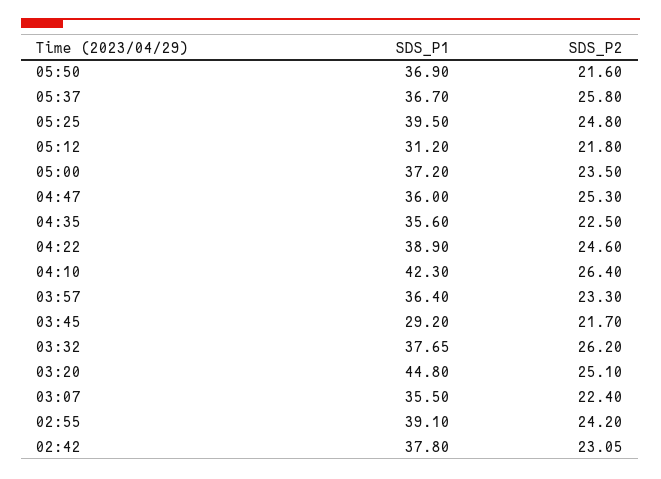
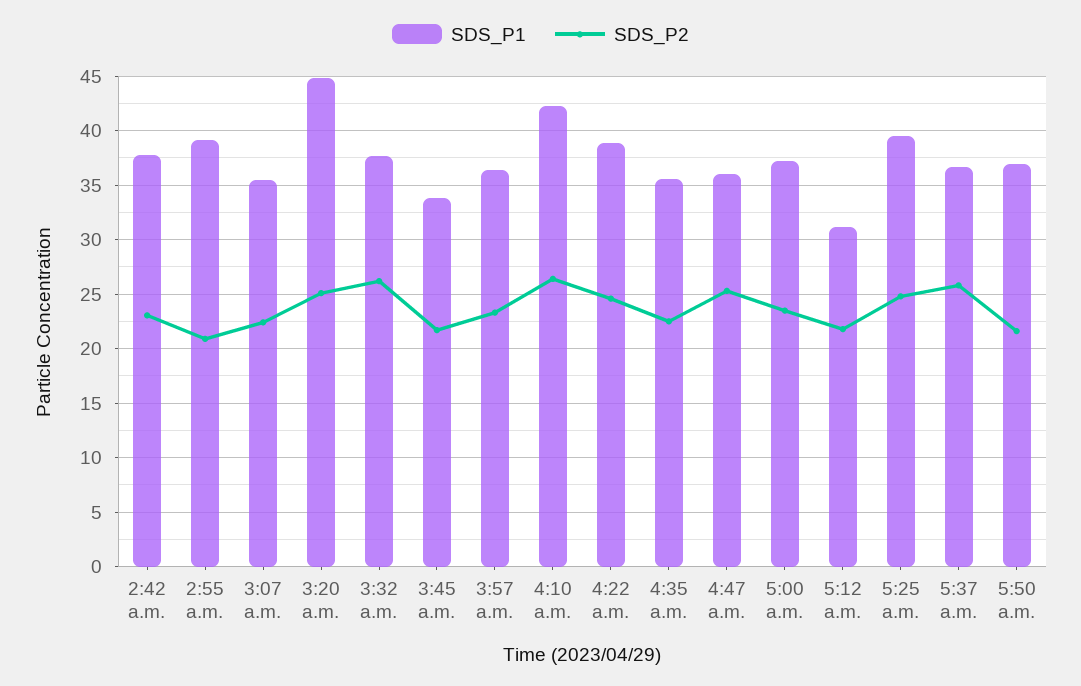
  {
    "SDS_P1": {
      "05:50": 36.9,
      "05:37": 36.7,
      "05:25": 39.5,
      "05:12": 31.2,
      "05:00": 37.2,
      "04:47": 36,
      "04:35": 35.6,
      "04:22": 38.9,
      "04:10": 42.3,
      "03:57": 36.4,
-     "03:45": 29.2,
+     "03:45": 34,
      "03:32": 37.65,
      "03:20": 44.8,
      "03:07": 35.5,
      "02:55": 39.1,
      "02:42": 37.8
    },
    "SDS_P2": {
      "05:50": 21.6,
      "05:37": 25.8,
      "05:25": 24.8,
      "05:12": 21.8,
      "05:00": 23.5,
      "04:47": 25.3,
      "04:35": 22.5,
      "04:22": 24.6,
      "04:10": 26.4,
      "03:57": 23.3,
      "03:45": 21.7,
      "03:32": 26.2,
      "03:20": 25.1,
      "03:07": 22.4,
-     "02:55": 24.2,
+     "02:55": 21,
      "02:42": 23.05
    }
  }

